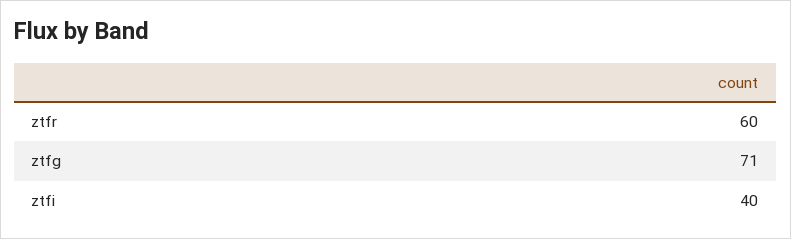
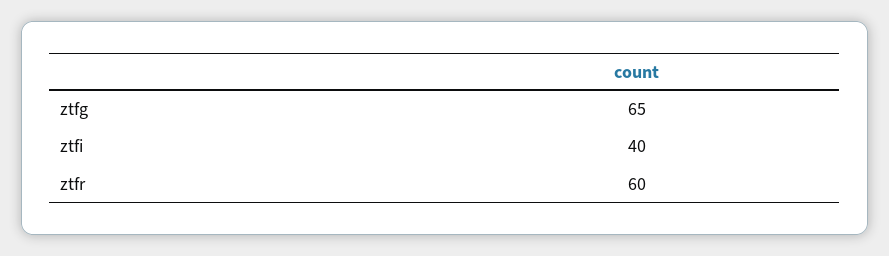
  {
    "ztfr": 60,
-   "ztfg": 71,
+   "ztfg": 65,
    "ztfi": 40
  }

